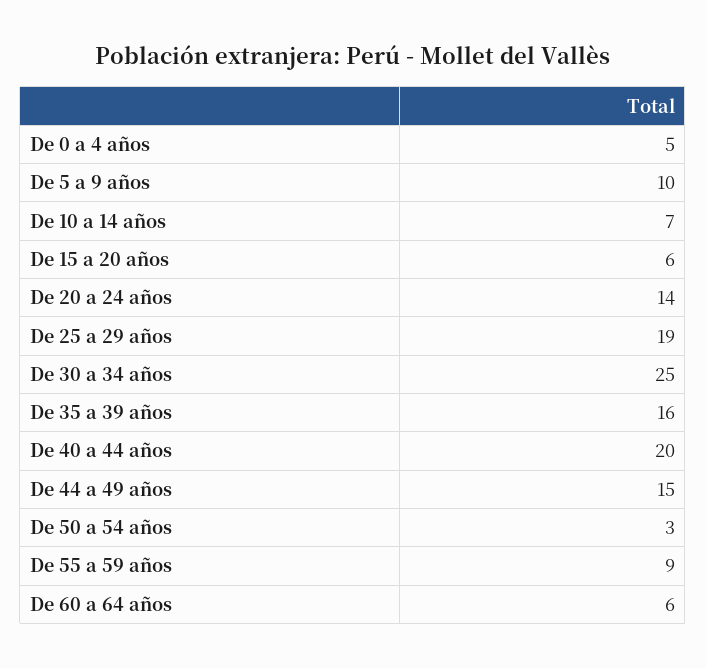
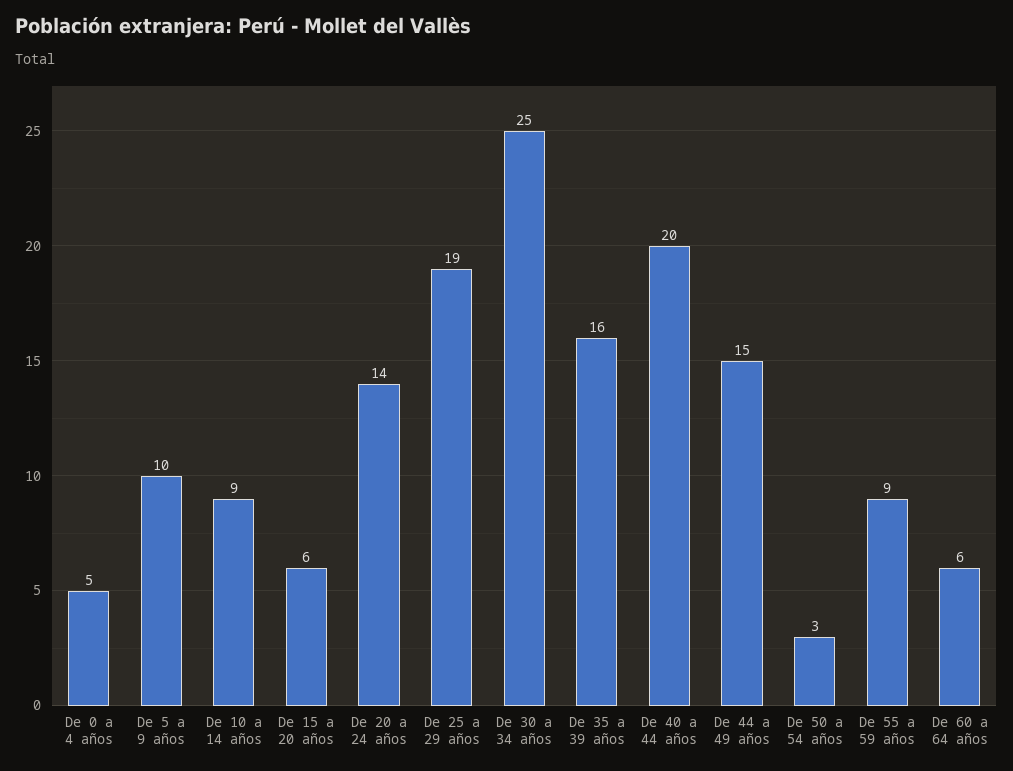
  {
    "De 0 a 4 años": 5,
    "De 5 a 9 años": 10,
-   "De 10 a 14 años": 7,
+   "De 10 a 14 años": 9,
    "De 15 a 20 años": 6,
    "De 20 a 24 años": 14,
    "De 25 a 29 años": 19,
    "De 30 a 34 años": 25,
    "De 35 a 39 años": 16,
    "De 40 a 44 años": 20,
    "De 44 a 49 años": 15,
    "De 50 a 54 años": 3,
    "De 55 a 59 años": 9,
    "De 60 a 64 años": 6
  }

